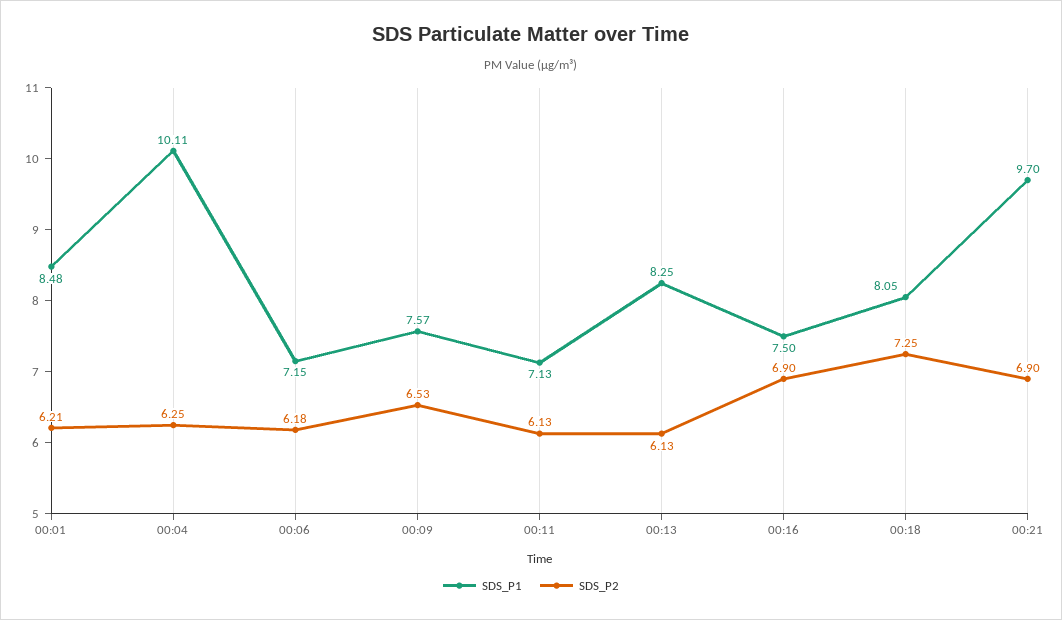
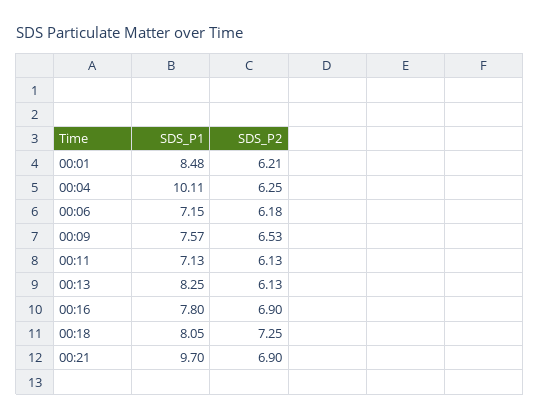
  {
    "SDS_P1": {
      "00:01": 8.48,
      "00:04": 10.11,
      "00:06": 7.15,
      "00:09": 7.57,
      "00:11": 7.13,
      "00:13": 8.25,
-     "00:16": 7.5,
+     "00:16": 7.8,
      "00:18": 8.05,
      "00:21": 9.7
    },
    "SDS_P2": {
      "00:01": 6.21,
      "00:04": 6.25,
      "00:06": 6.18,
      "00:09": 6.53,
      "00:11": 6.13,
      "00:13": 6.13,
      "00:16": 6.9,
      "00:18": 7.25,
      "00:21": 6.9
    }
  }

